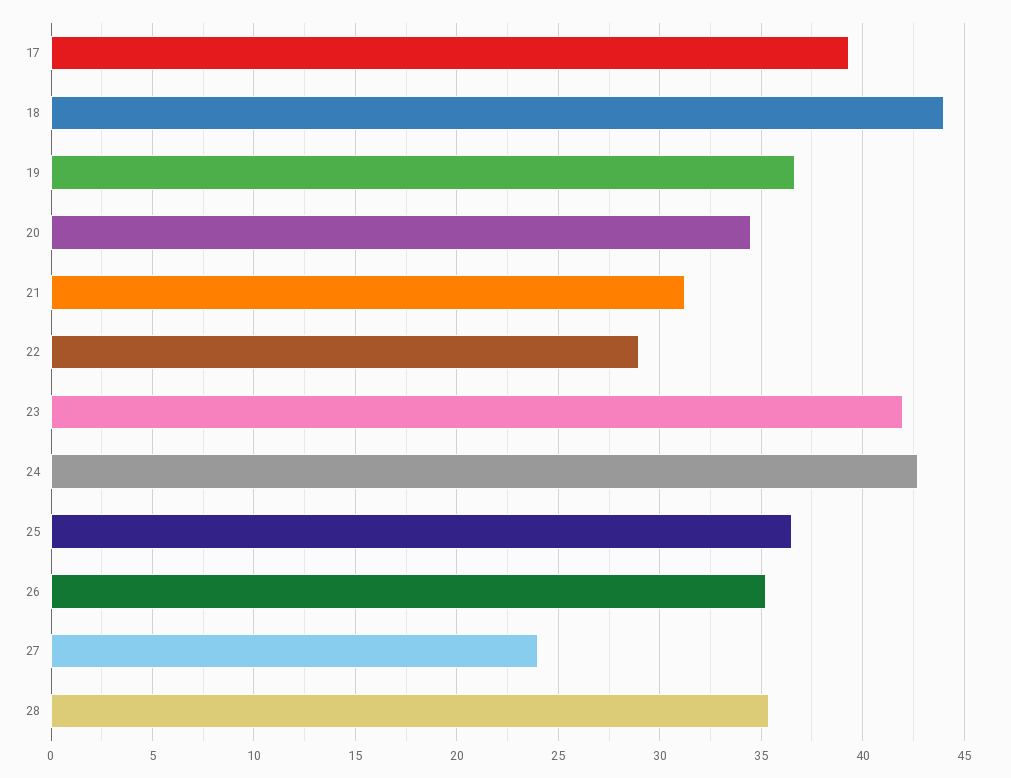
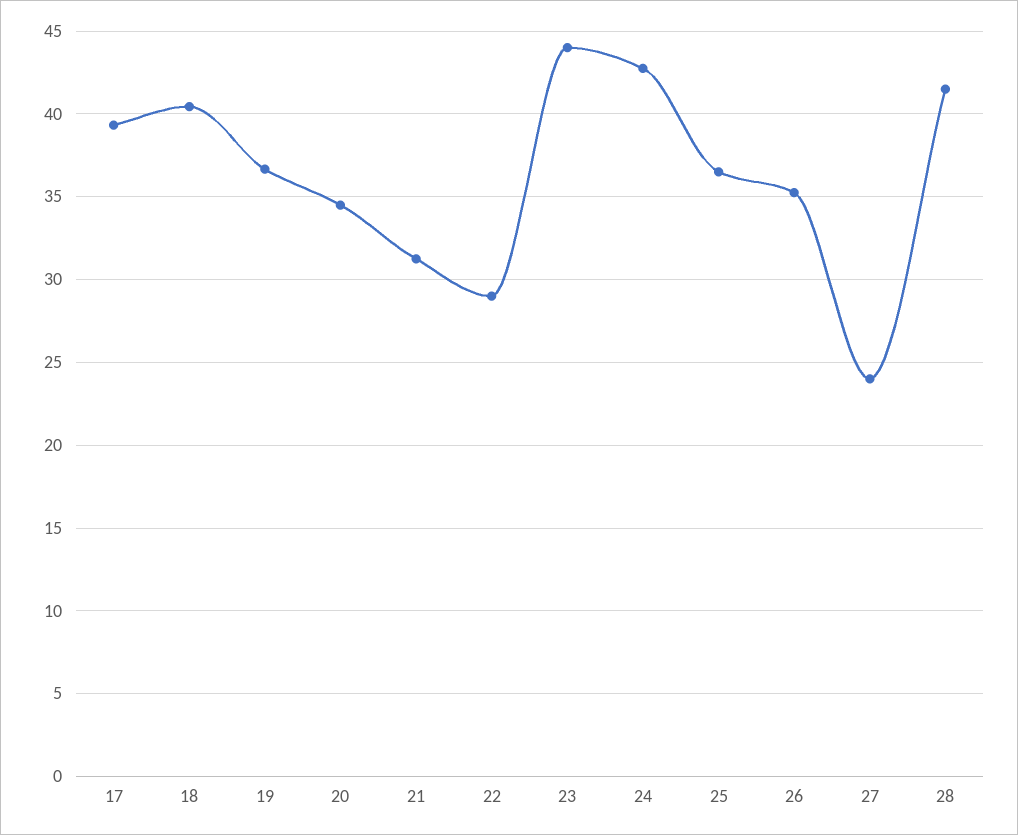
  {
    "17": 39.5,
-   "18": 44,
+   "18": 40.5,
    "19": 36.5,
    "20": 34.5,
    "21": 31.5,
    "22": 29,
-   "23": 42,
+   "23": 44,
    "24": 43,
    "25": 36.5,
    "26": 35.5,
    "27": 24,
-   "28": 35.5
+   "28": 41.5
  }

